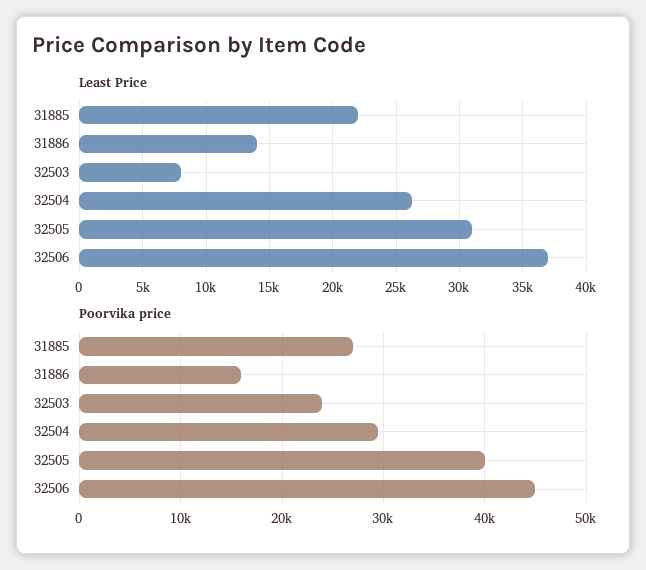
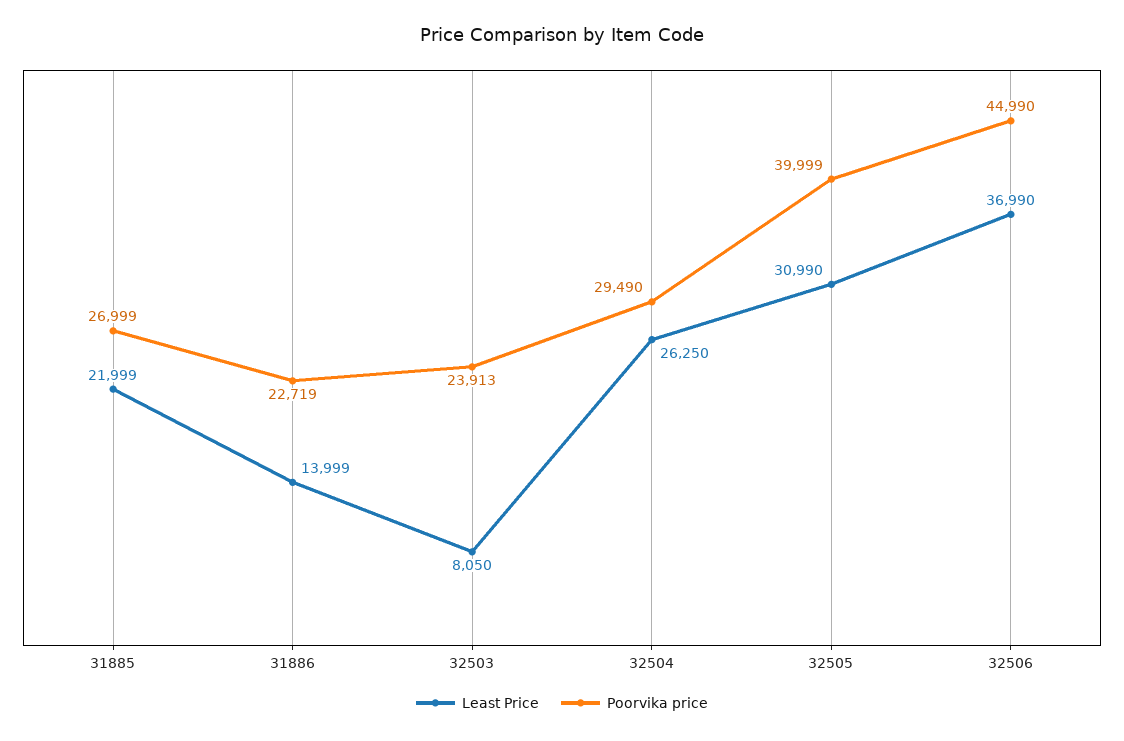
  {
    "Least Price": {
      "31885": 21999,
      "31886": 13999,
      "32503": 8050,
      "32504": 26250,
      "32505": 30990,
      "32506": 36990
    },
    "Poorvika price": {
      "31885": 26999,
-     "31886": 16000,
+     "31886": 22719,
      "32503": 23913,
      "32504": 29490,
      "32505": 39999,
      "32506": 44990
    }
  }

